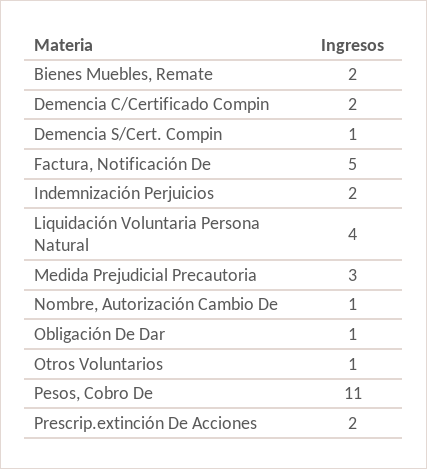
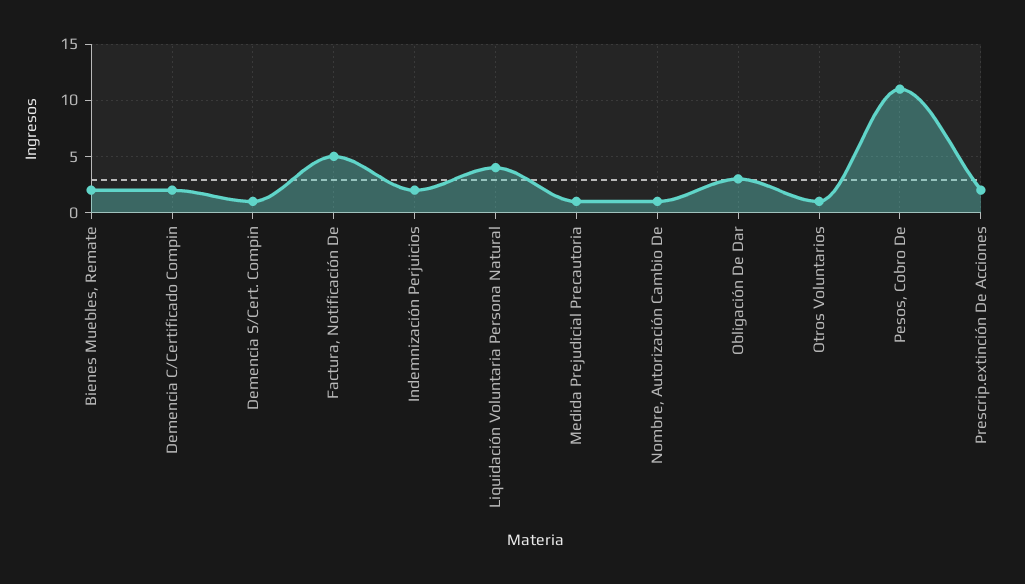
  {
    "Bienes Muebles, Remate": 2,
    "Demencia C/Certificado Compin": 2,
    "Demencia S/Cert. Compin": 1,
    "Factura, Notificación De": 5,
    "Indemnización Perjuicios": 2,
    "Liquidación Voluntaria Persona Natural": 4,
-   "Medida Prejudicial Precautoria": 3,
+   "Medida Prejudicial Precautoria": 1,
    "Nombre, Autorización Cambio De": 1,
-   "Obligación De Dar": 1,
+   "Obligación De Dar": 3,
    "Otros Voluntarios": 1,
    "Pesos, Cobro De": 11,
    "Prescrip.extinción De Acciones": 2
  }

